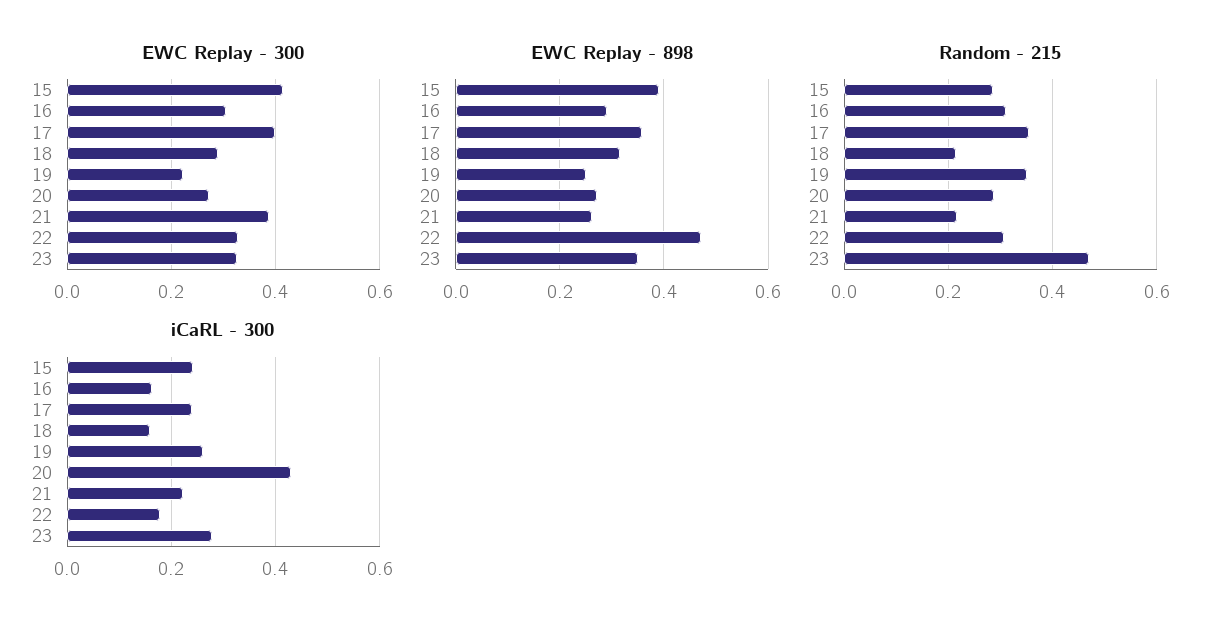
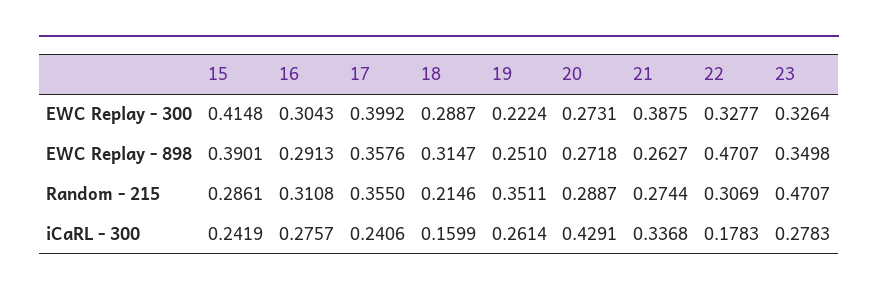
  {
    "EWC Replay - 300": {
      "15": 0.4148,
      "16": 0.3043,
      "17": 0.3992,
      "18": 0.2887,
      "19": 0.2224,
      "20": 0.2731,
      "21": 0.3875,
      "22": 0.3277,
      "23": 0.3264
    },
    "EWC Replay - 898": {
      "15": 0.3901,
      "16": 0.2913,
      "17": 0.3576,
      "18": 0.3147,
      "19": 0.251,
      "20": 0.2718,
      "21": 0.2627,
      "22": 0.4707,
      "23": 0.3498
    },
    "Random - 215": {
      "15": 0.2861,
      "16": 0.3108,
      "17": 0.355,
      "18": 0.2146,
      "19": 0.3511,
      "20": 0.2887,
-     "21": 0.22,
+     "21": 0.2744,
      "22": 0.3069,
      "23": 0.4707
    },
    "iCaRL - 300": {
      "15": 0.2419,
-     "16": 0.16,
+     "16": 0.2757,
      "17": 0.2406,
      "18": 0.1599,
      "19": 0.2614,
      "20": 0.4291,
-     "21": 0.22,
+     "21": 0.3368,
      "22": 0.1783,
      "23": 0.2783
    }
  }

